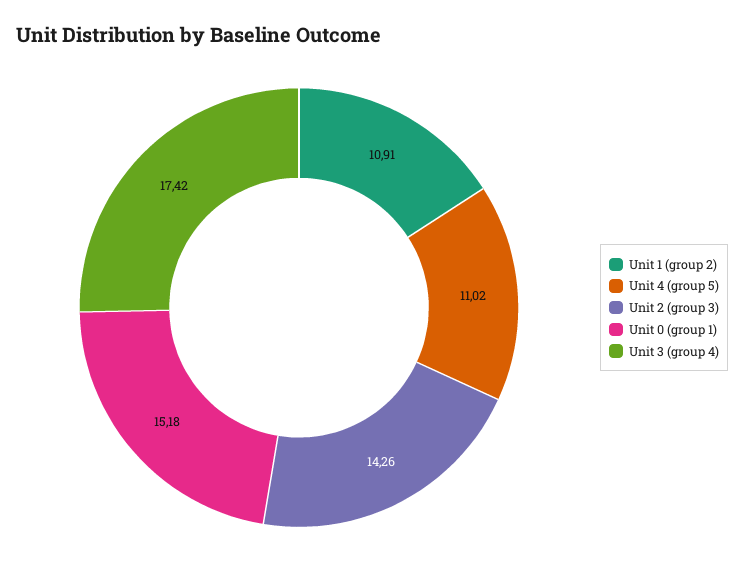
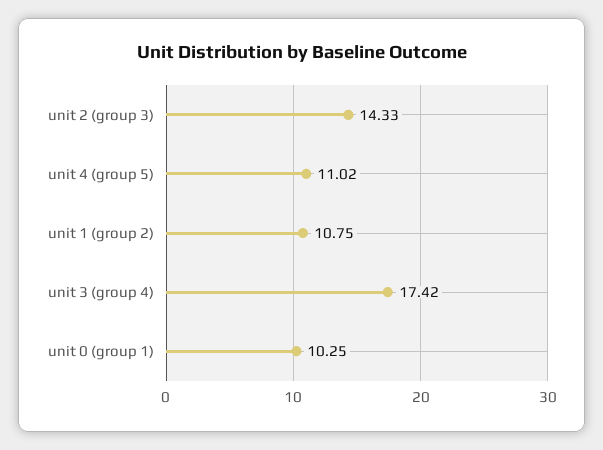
  {
-   "Unit 1 (group 2)": 10.91,
+   "Unit 1 (group 2)": 10.75,
    "Unit 4 (group 5)": 11.02,
-   "Unit 2 (group 3)": 14.26,
+   "Unit 2 (group 3)": 14.33,
-   "Unit 0 (group 1)": 15.18,
+   "Unit 0 (group 1)": 10.25,
    "Unit 3 (group 4)": 17.42
  }

